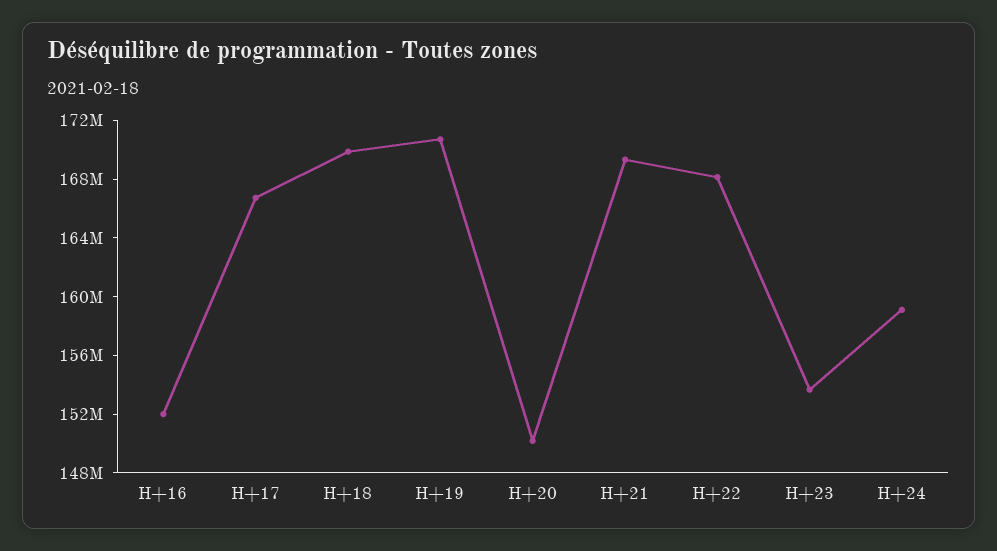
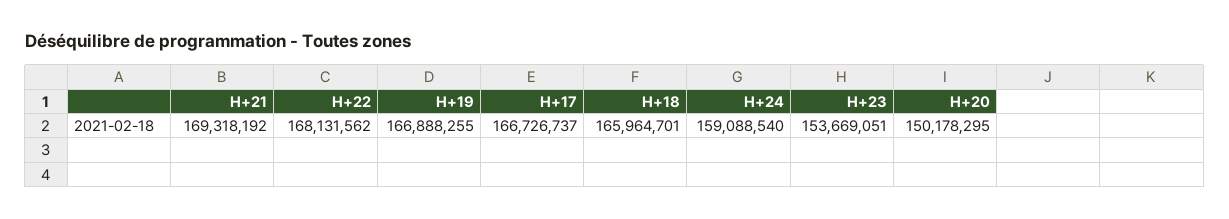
  {
-   "H+16": 152000000,
    "H+17": 166726737,
-   "H+18": 170000000,
+   "H+18": 165964701,
-   "H+19": 171000000,
+   "H+19": 166888255,
    "H+20": 150178295,
    "H+21": 169318192,
    "H+22": 168131562,
    "H+23": 153669051,
    "H+24": 159088540
  }

